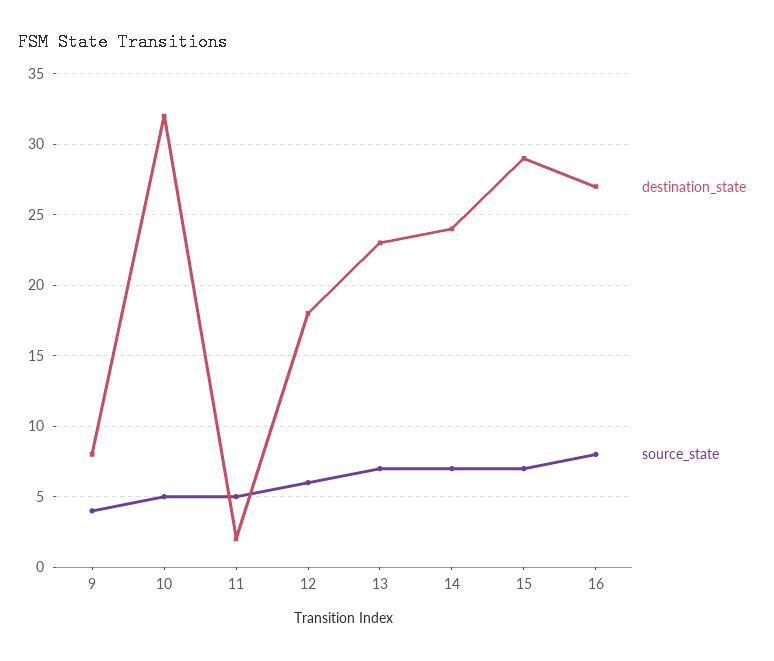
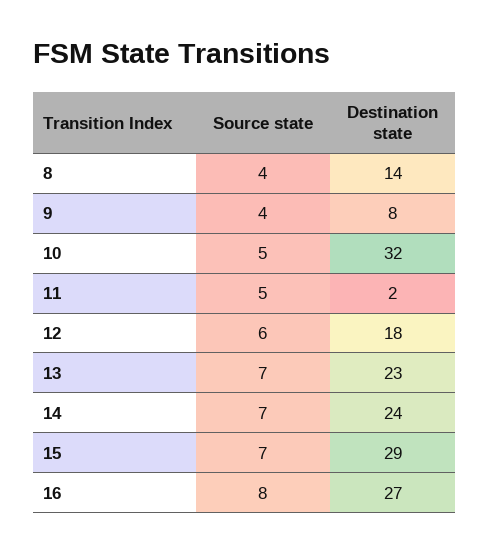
  {
    "destination_state": {
      "9": 8,
      "10": 32,
      "11": 2,
      "12": 18,
      "13": 23,
      "14": 24,
      "15": 29,
-     "16": 27
+     "16": 27,
+     "8": 14
    },
    "source_state": {
      "9": 4,
      "10": 5,
      "11": 5,
      "12": 6,
      "13": 7,
      "14": 7,
      "15": 7,
-     "16": 8
+     "16": 8,
+     "8": 4
    }
  }

